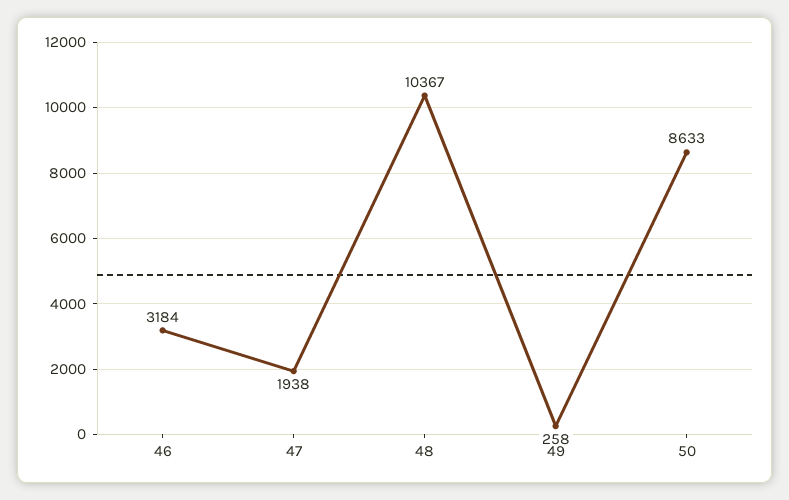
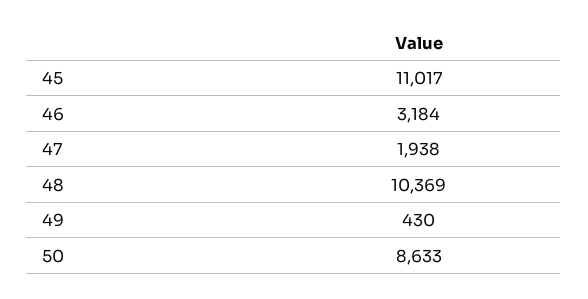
  {
    "46": 3184,
    "47": 1938,
-   "48": 10367,
+   "48": 10369,
-   "49": 258,
+   "49": 430,
-   "50": 8633
+   "50": 8633,
+   "45": 11017
  }

